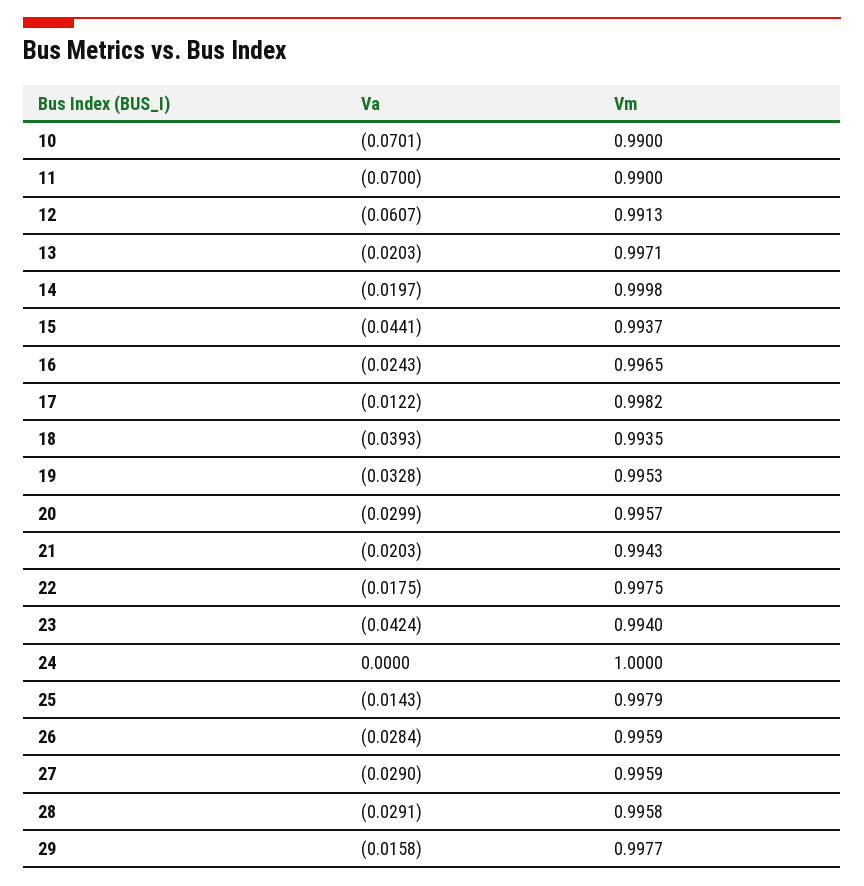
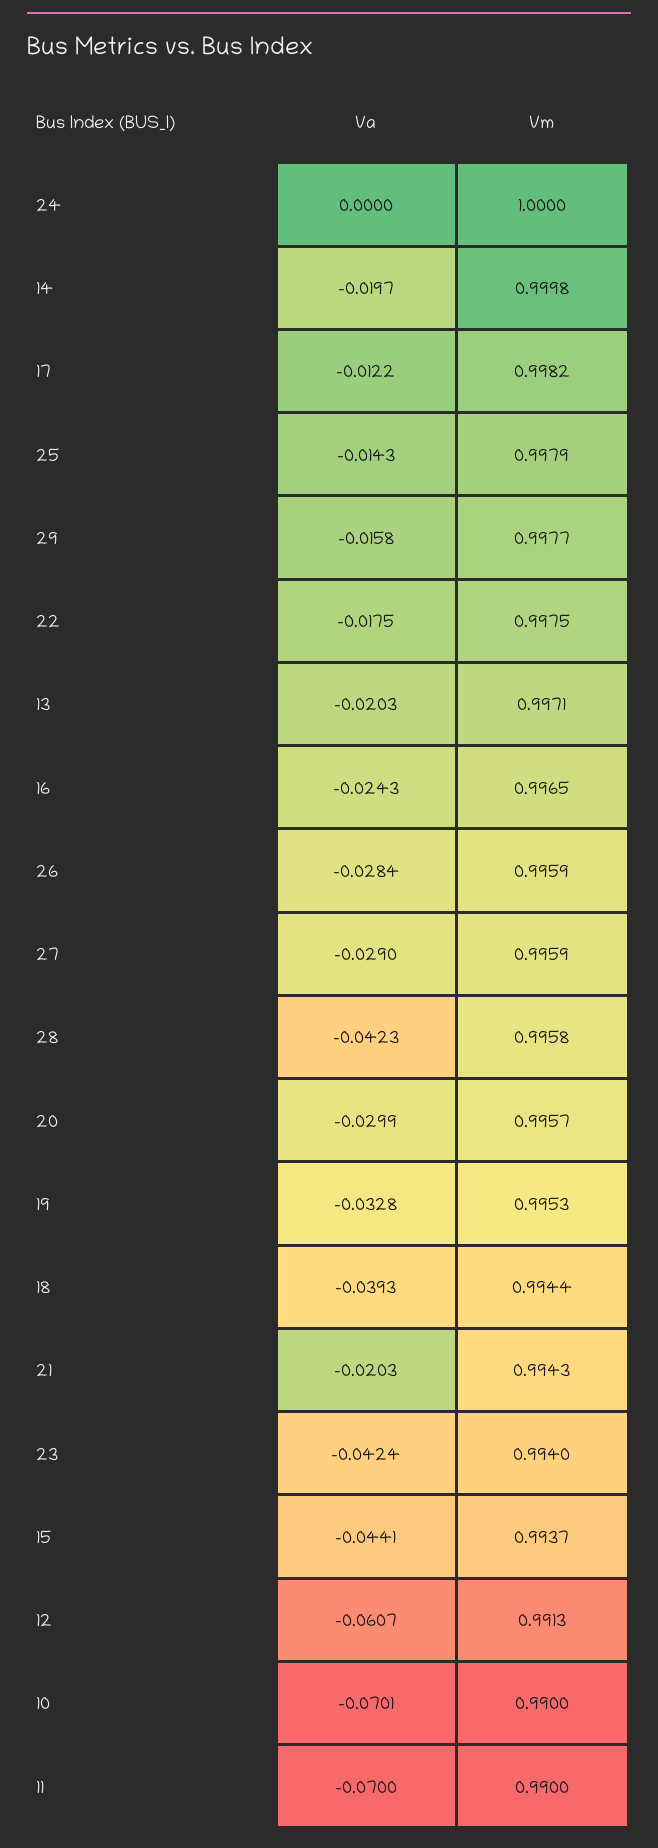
  {
    "Va": {
      "10": -0.0701,
      "11": -0.07,
      "12": -0.0607,
      "13": -0.0203,
      "14": -0.0197,
      "15": -0.0441,
      "16": -0.0243,
      "17": -0.0122,
      "18": -0.0393,
      "19": -0.0328,
      "20": -0.0299,
      "21": -0.0203,
      "22": -0.0175,
      "23": -0.0424,
      "24": 0,
      "25": -0.0143,
      "26": -0.0284,
      "27": -0.029,
-     "28": -0.0291,
+     "28": -0.0423,
      "29": -0.0158
    },
    "Vm": {
      "10": 0.99,
      "11": 0.99,
      "12": 0.9913,
      "13": 0.9971,
      "14": 0.9998,
      "15": 0.9937,
      "16": 0.9965,
      "17": 0.9982,
-     "18": 0.9935,
+     "18": 0.9944,
      "19": 0.9953,
      "20": 0.9957,
      "21": 0.9943,
      "22": 0.9975,
      "23": 0.994,
      "24": 1,
      "25": 0.9979,
      "26": 0.9959,
      "27": 0.9959,
      "28": 0.9958,
      "29": 0.9977
    }
  }

